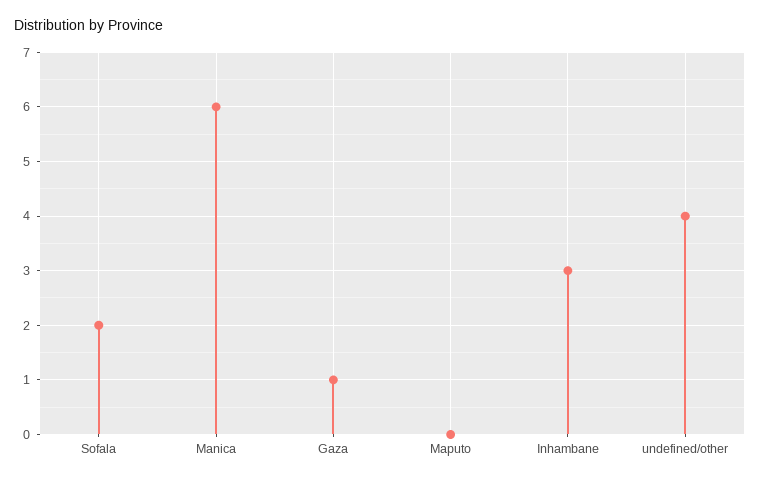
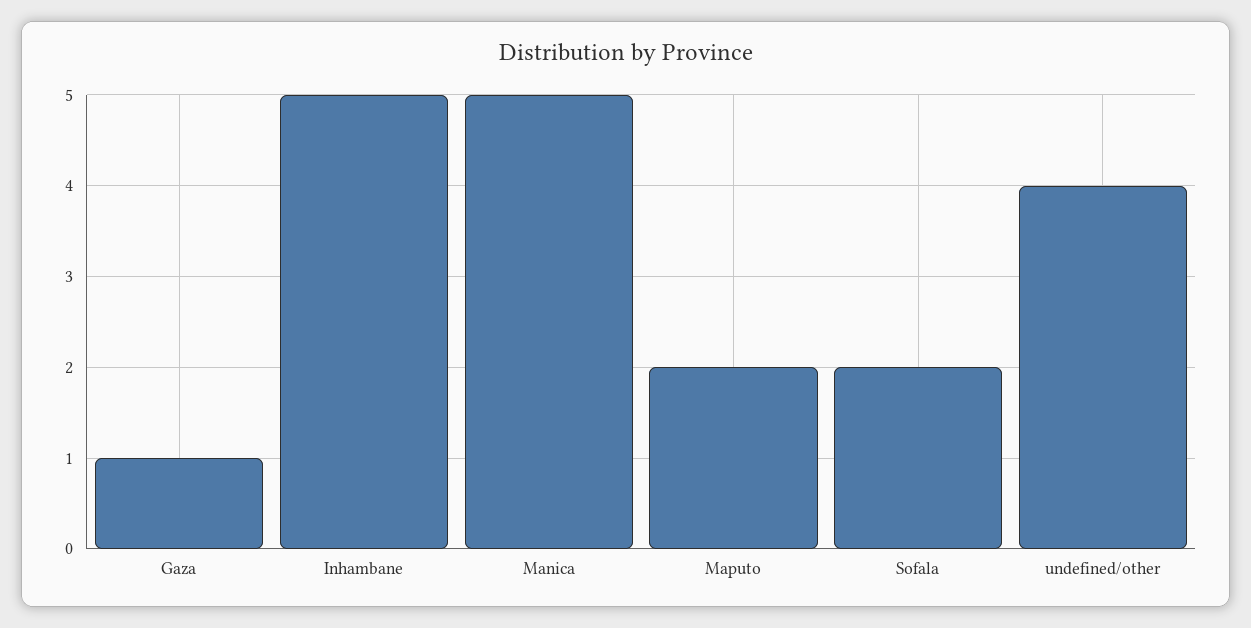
  {
    "Sofala": 2,
-   "Manica": 6,
+   "Manica": 5,
    "Gaza": 1,
-   "Maputo": 0,
+   "Maputo": 2,
-   "Inhambane": 3,
+   "Inhambane": 5,
    "undefined/other": 4
  }

